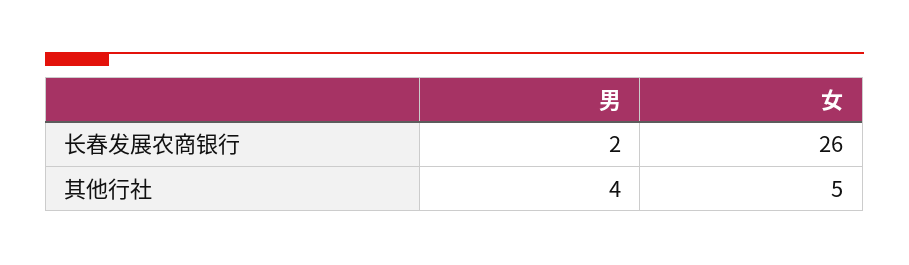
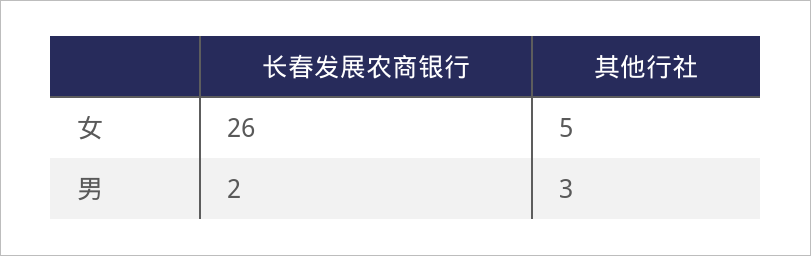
  {
    "男": {
      "长春发展农商银行": 2,
-     "其他行社": 4
+     "其他行社": 3
    },
    "女": {
      "长春发展农商银行": 26,
      "其他行社": 5
    }
  }

